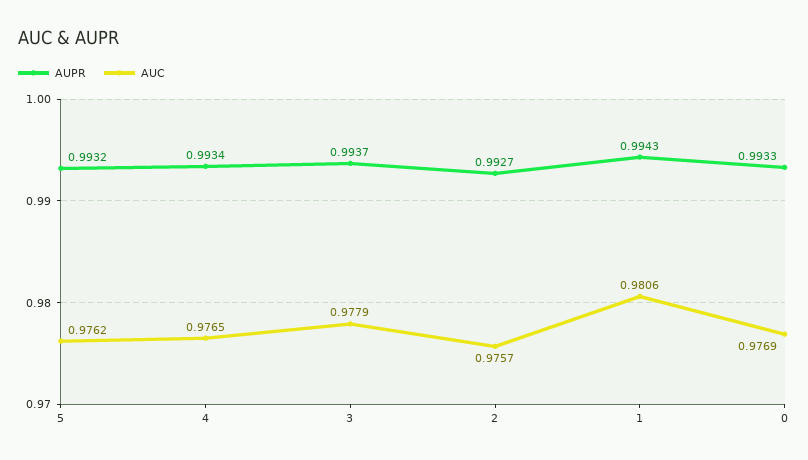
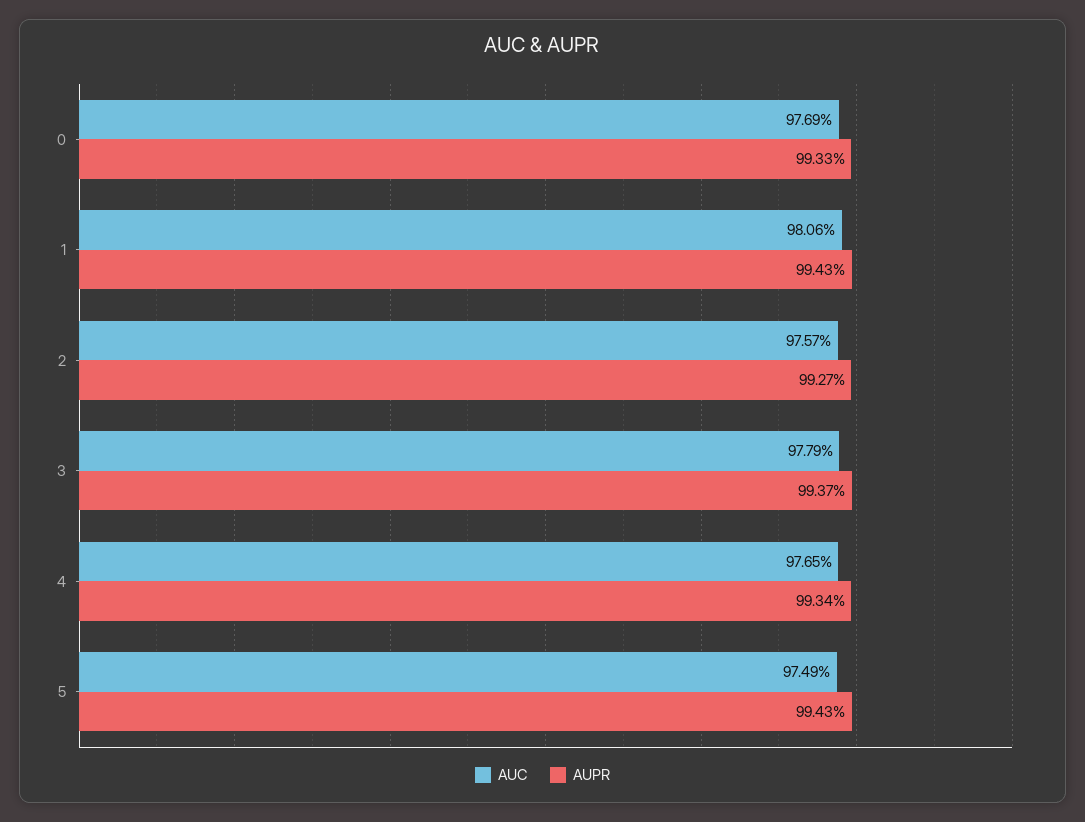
  {
    "AUPR": {
-     "5": 0.9932,
+     "5": 0.9943,
      "4": 0.9934,
      "3": 0.9937,
      "2": 0.9927,
      "1": 0.9943,
      "0": 0.9933
    },
    "AUC": {
-     "5": 0.9762,
+     "5": 0.9749,
      "4": 0.9765,
      "3": 0.9779,
      "2": 0.9757,
      "1": 0.9806,
      "0": 0.9769
    }
  }

